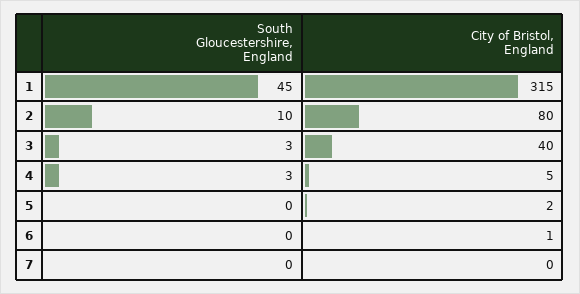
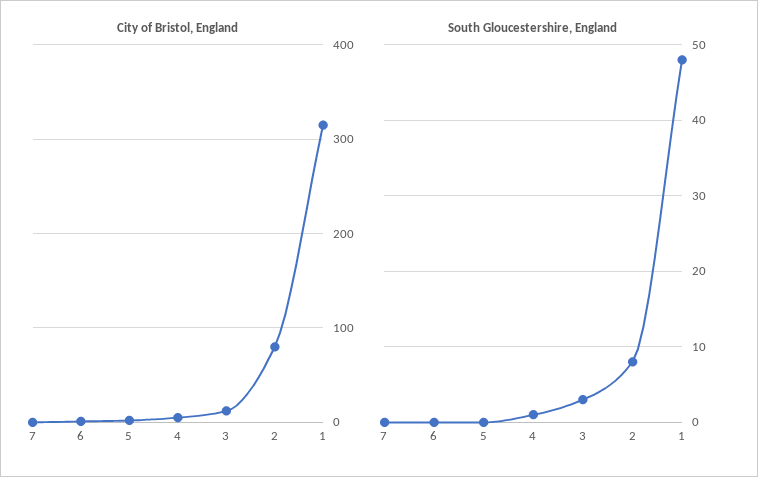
  {
    "South Gloucestershire, England": {
-     "1": 45,
+     "1": 48,
-     "2": 10,
+     "2": 8,
      "3": 3,
-     "4": 3,
+     "4": 1,
      "5": 0,
      "6": 0,
      "7": 0
    },
    "City of Bristol, England": {
      "1": 315,
      "2": 80,
-     "3": 40,
+     "3": 10,
      "4": 5,
      "5": 2,
      "6": 1,
      "7": 0
    }
  }

